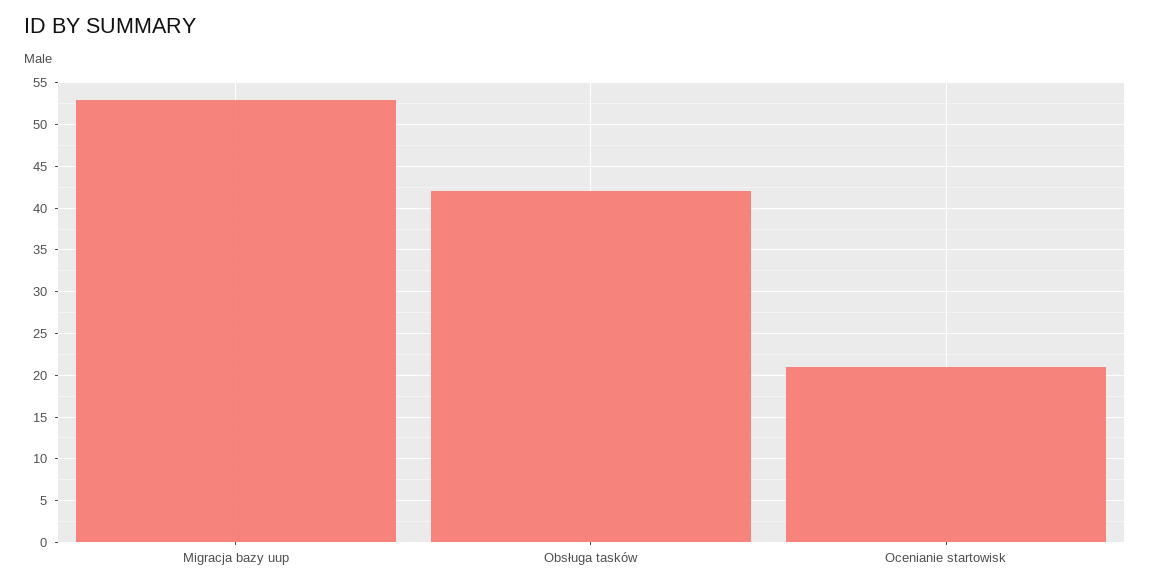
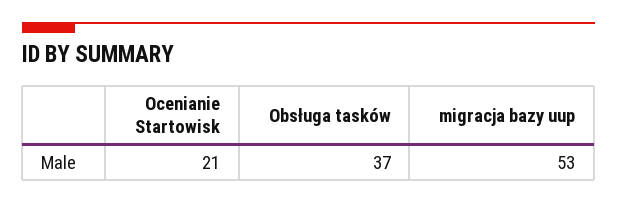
  {
    "Migracja bazy uup": 53,
-   "Obsługa tasków": 42,
+   "Obsługa tasków": 37,
    "Ocenianie startowisk": 21
  }

